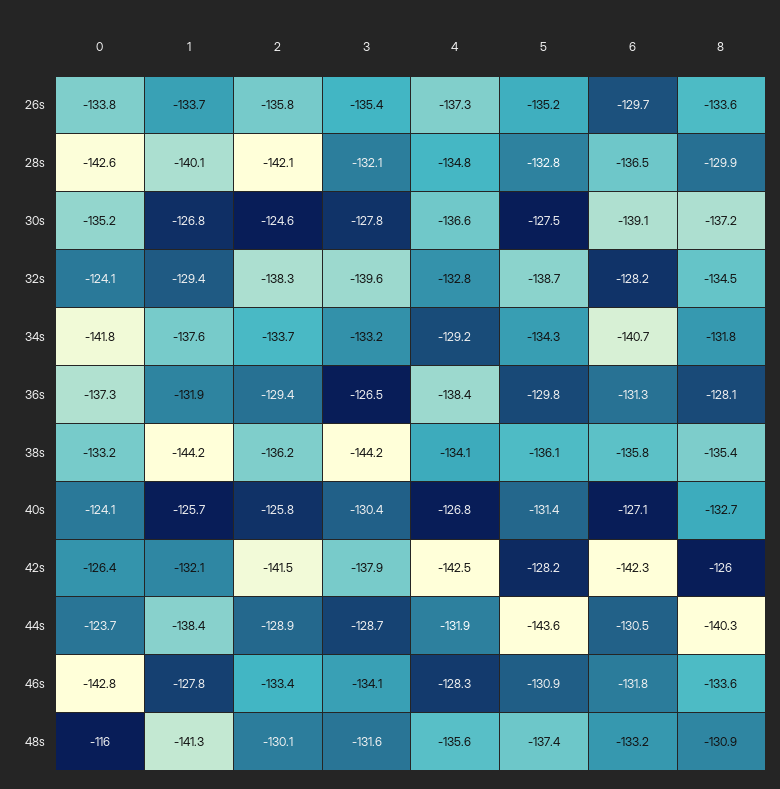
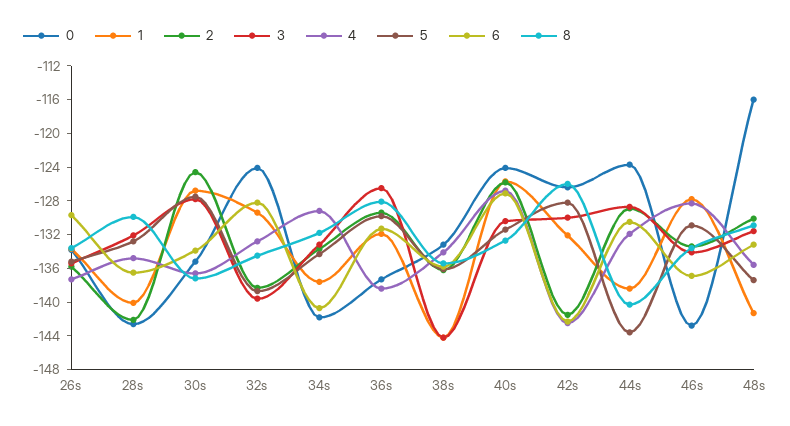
  {
    "0": {
      "26s": -133.8,
      "28s": -142.6,
      "30s": -135.2,
      "32s": -124.1,
      "34s": -141.8,
      "36s": -137.3,
      "38s": -133.2,
      "40s": -124.1,
      "42s": -126.4,
      "44s": -123.7,
      "46s": -142.8,
      "48s": -116
    },
    "1": {
      "26s": -133.7,
      "28s": -140.1,
      "30s": -126.8,
      "32s": -129.4,
      "34s": -137.6,
      "36s": -131.9,
      "38s": -144.2,
      "40s": -125.7,
      "42s": -132.1,
      "44s": -138.4,
      "46s": -127.8,
      "48s": -141.3
    },
    "2": {
      "26s": -135.8,
      "28s": -142.1,
      "30s": -124.6,
      "32s": -138.3,
      "34s": -133.7,
      "36s": -129.4,
      "38s": -136.2,
      "40s": -125.8,
      "42s": -141.5,
      "44s": -128.9,
      "46s": -133.4,
      "48s": -130.1
    },
    "3": {
      "26s": -135.4,
      "28s": -132.1,
      "30s": -127.8,
      "32s": -139.6,
      "34s": -133.2,
      "36s": -126.5,
      "38s": -144.2,
      "40s": -130.4,
-     "42s": -137.9,
+     "42s": -130,
      "44s": -128.7,
      "46s": -134.1,
      "48s": -131.6
    },
    "4": {
      "26s": -137.3,
      "28s": -134.8,
      "30s": -136.6,
      "32s": -132.8,
      "34s": -129.2,
      "36s": -138.4,
      "38s": -134.1,
      "40s": -126.8,
      "42s": -142.5,
      "44s": -131.9,
      "46s": -128.3,
      "48s": -135.6
    },
    "5": {
      "26s": -135.2,
      "28s": -132.8,
      "30s": -127.5,
      "32s": -138.7,
      "34s": -134.3,
      "36s": -129.8,
      "38s": -136.1,
      "40s": -131.4,
      "42s": -128.2,
      "44s": -143.6,
      "46s": -130.9,
      "48s": -137.4
    },
    "6": {
      "26s": -129.7,
      "28s": -136.5,
-     "30s": -139.1,
+     "30s": -134,
      "32s": -128.2,
      "34s": -140.7,
      "36s": -131.3,
      "38s": -135.8,
      "40s": -127.1,
      "42s": -142.3,
      "44s": -130.5,
-     "46s": -131.8,
+     "46s": -137,
      "48s": -133.2
    },
    "8": {
      "26s": -133.6,
      "28s": -129.9,
      "30s": -137.2,
      "32s": -134.5,
      "34s": -131.8,
      "36s": -128.1,
      "38s": -135.4,
      "40s": -132.7,
      "42s": -126,
      "44s": -140.3,
      "46s": -133.6,
      "48s": -130.9
    }
  }

